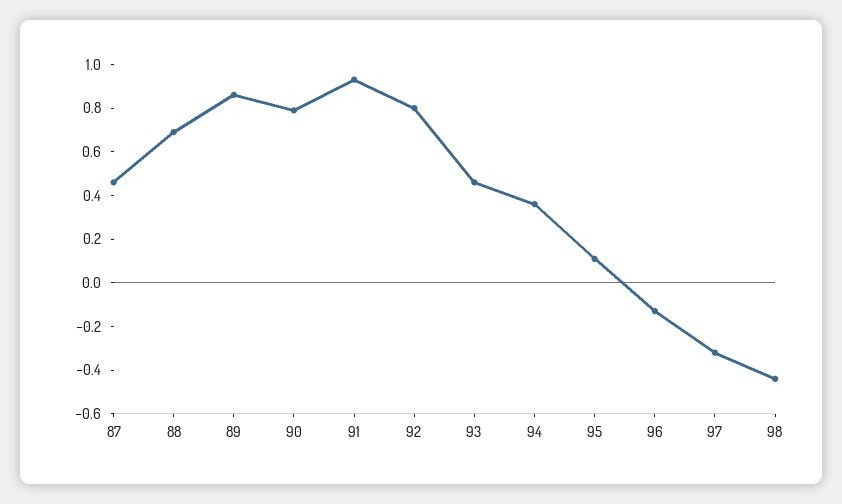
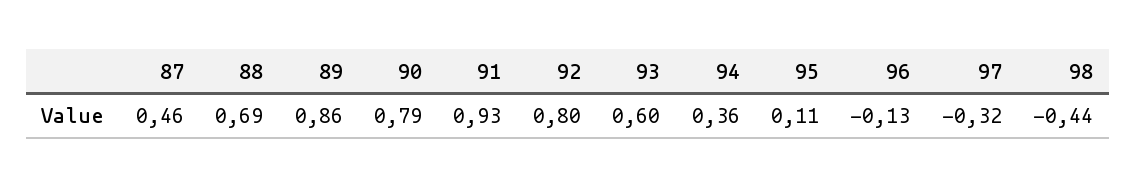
  {
    "87": 0.46,
    "88": 0.69,
    "89": 0.86,
    "90": 0.79,
    "91": 0.93,
    "92": 0.8,
-   "93": 0.45,
+   "93": 0.6,
    "94": 0.36,
    "95": 0.11,
    "96": -0.13,
    "97": -0.32,
    "98": -0.44
  }

